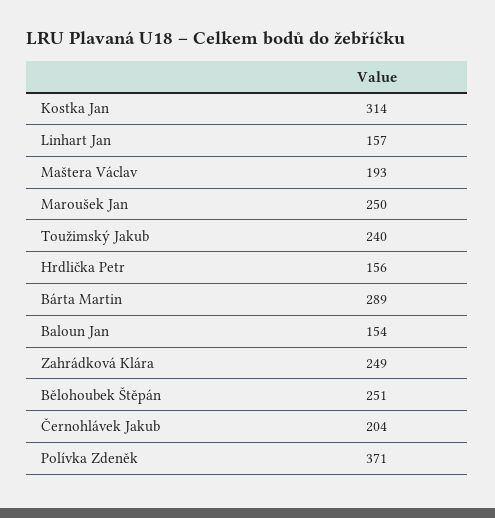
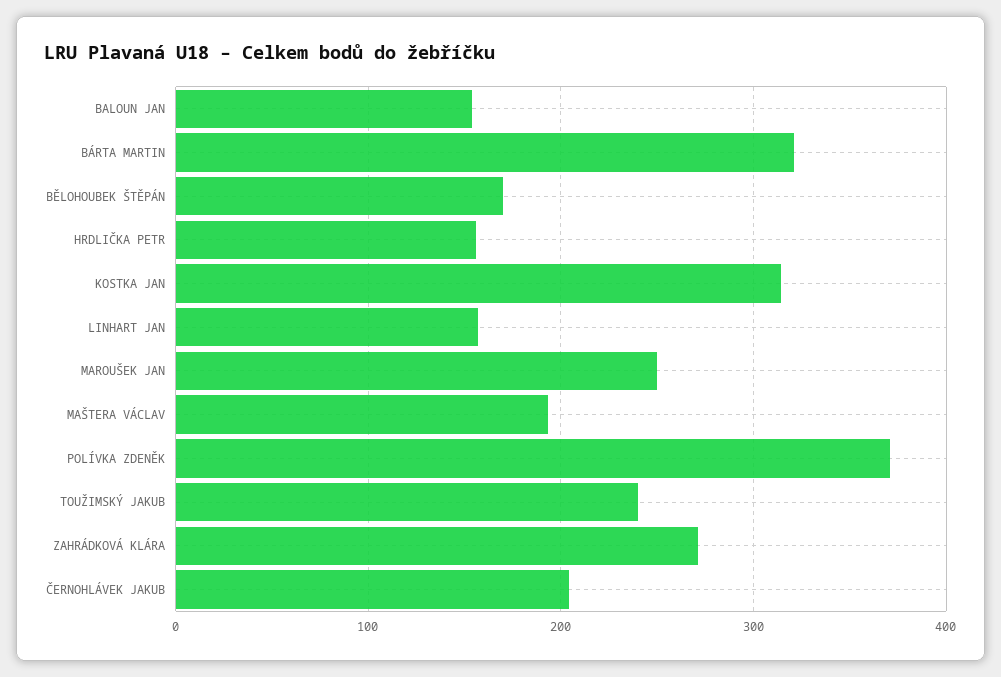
  {
    "Kostka Jan": 314,
    "Linhart Jan": 157,
    "Maštera Václav": 193,
    "Maroušek Jan": 250,
    "Toužimský Jakub": 240,
    "Hrdlička Petr": 156,
-   "Bárta Martin": 289,
+   "Bárta Martin": 320,
    "Baloun Jan": 154,
-   "Zahrádková Klára": 249,
+   "Zahrádková Klára": 270,
-   "Bělohoubek Štěpán": 251,
+   "Bělohoubek Štěpán": 170,
    "Černohlávek Jakub": 204,
    "Polívka Zdeněk": 371
  }

